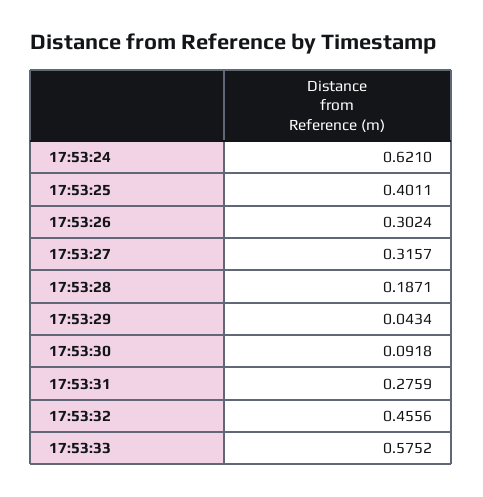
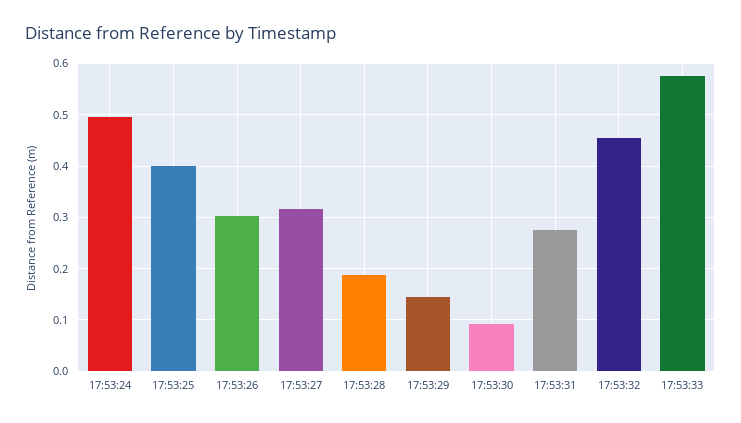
  {
-   "17:53:24": 0.621,
+   "17:53:24": 0.5,
    "17:53:25": 0.4011,
    "17:53:26": 0.3024,
    "17:53:27": 0.3157,
    "17:53:28": 0.1871,
-   "17:53:29": 0.0434,
+   "17:53:29": 0.14,
    "17:53:30": 0.0918,
    "17:53:31": 0.2759,
    "17:53:32": 0.4556,
    "17:53:33": 0.5752
  }

